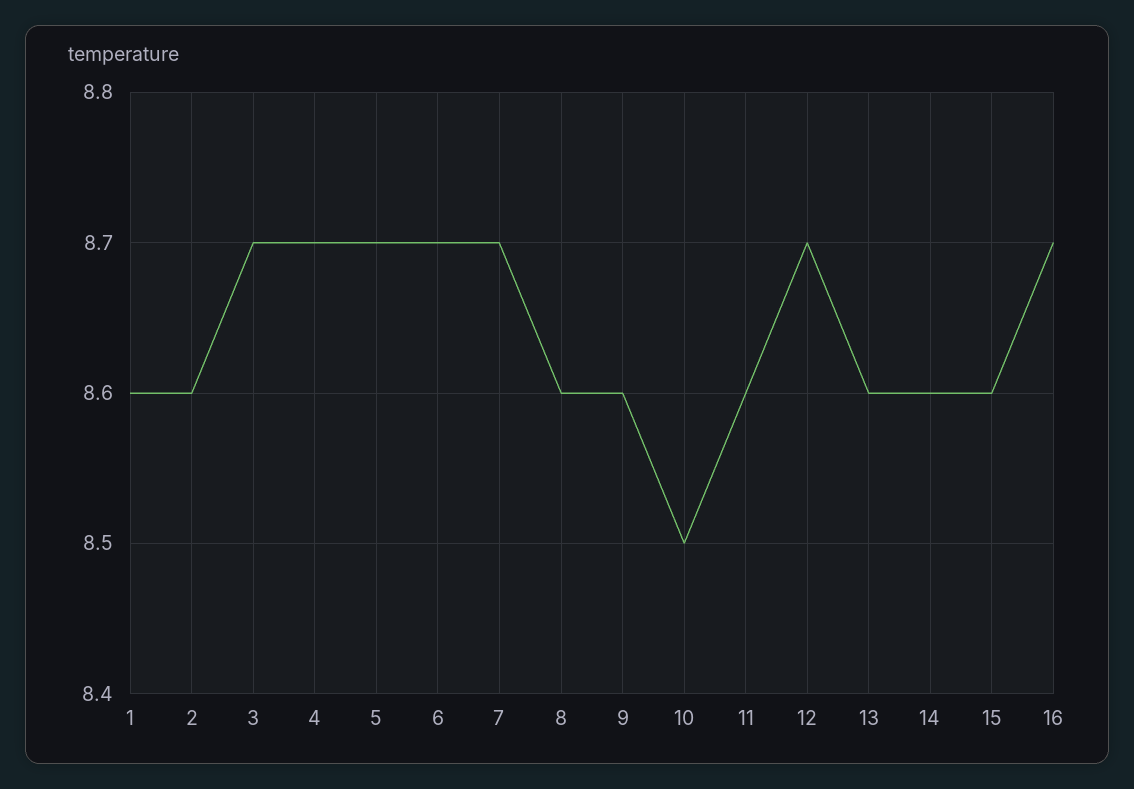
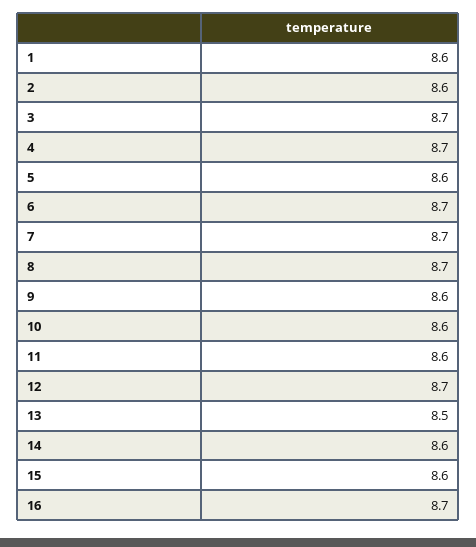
  {
    "1": 8.6,
    "2": 8.6,
    "3": 8.7,
    "4": 8.7,
-   "5": 8.7,
+   "5": 8.6,
    "6": 8.7,
    "7": 8.7,
-   "8": 8.6,
+   "8": 8.7,
    "9": 8.6,
-   "10": 8.5,
+   "10": 8.6,
    "11": 8.6,
    "12": 8.7,
-   "13": 8.6,
+   "13": 8.5,
    "14": 8.6,
    "15": 8.6,
    "16": 8.7
  }

